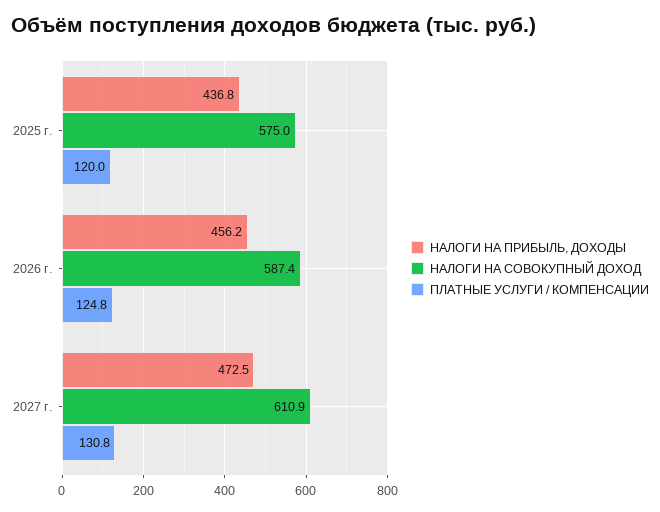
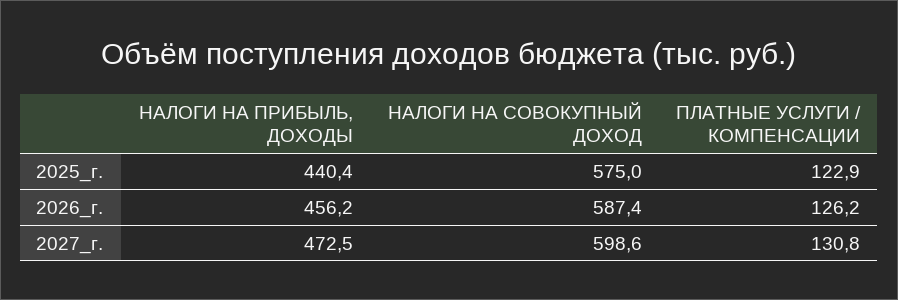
  {
    "НАЛОГИ НА ПРИБЫЛЬ, ДОХОДЫ": {
-     "2025 г.": 436.8,
+     "2025 г.": 440.4,
      "2026 г.": 456.2,
      "2027 г.": 472.5
    },
    "НАЛОГИ НА СОВОКУПНЫЙ ДОХОД": {
      "2025 г.": 575,
      "2026 г.": 587.4,
-     "2027 г.": 610.9
+     "2027 г.": 598.6
    },
    "ПЛАТНЫЕ УСЛУГИ / КОМПЕНСАЦИИ": {
-     "2025 г.": 120,
+     "2025 г.": 122.9,
-     "2026 г.": 124.8,
+     "2026 г.": 126.2,
      "2027 г.": 130.8
    }
  }

